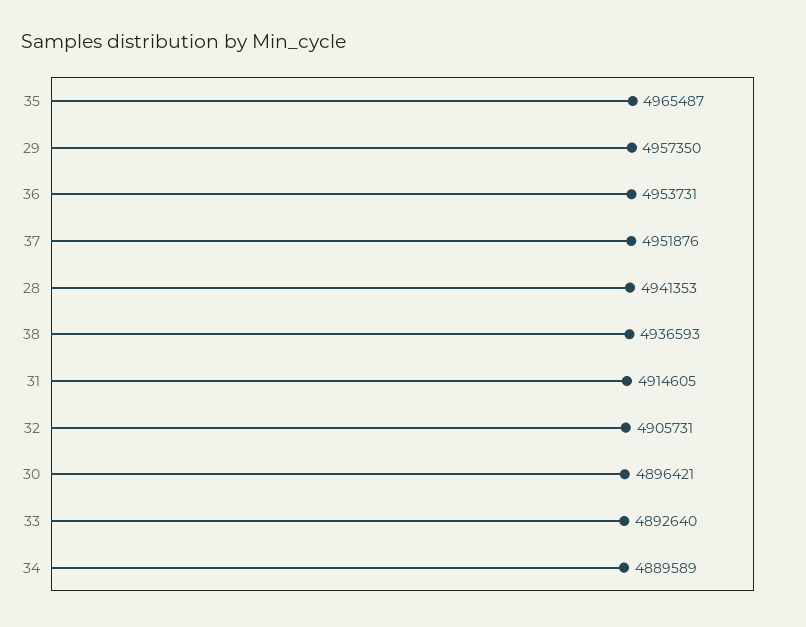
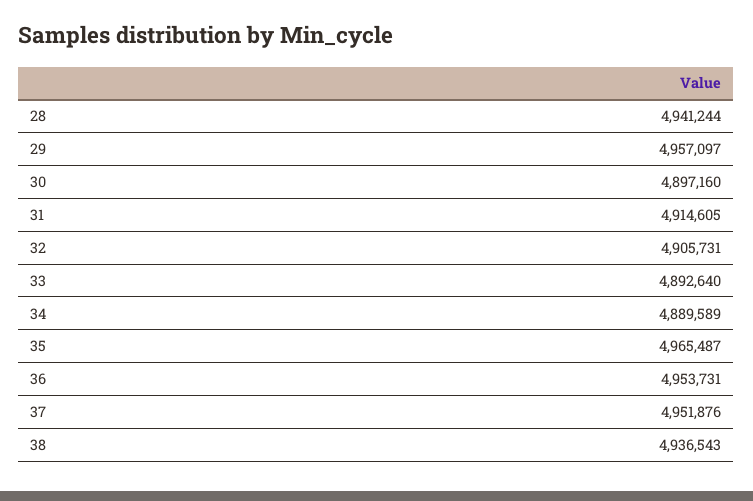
  {
    "35": 4965487,
-   "29": 4957350,
+   "29": 4957097,
    "36": 4953731,
    "37": 4951876,
-   "28": 4941353,
+   "28": 4941244,
-   "38": 4936593,
+   "38": 4936543,
    "31": 4914605,
    "32": 4905731,
-   "30": 4896421,
+   "30": 4897160,
    "33": 4892640,
    "34": 4889589
  }

